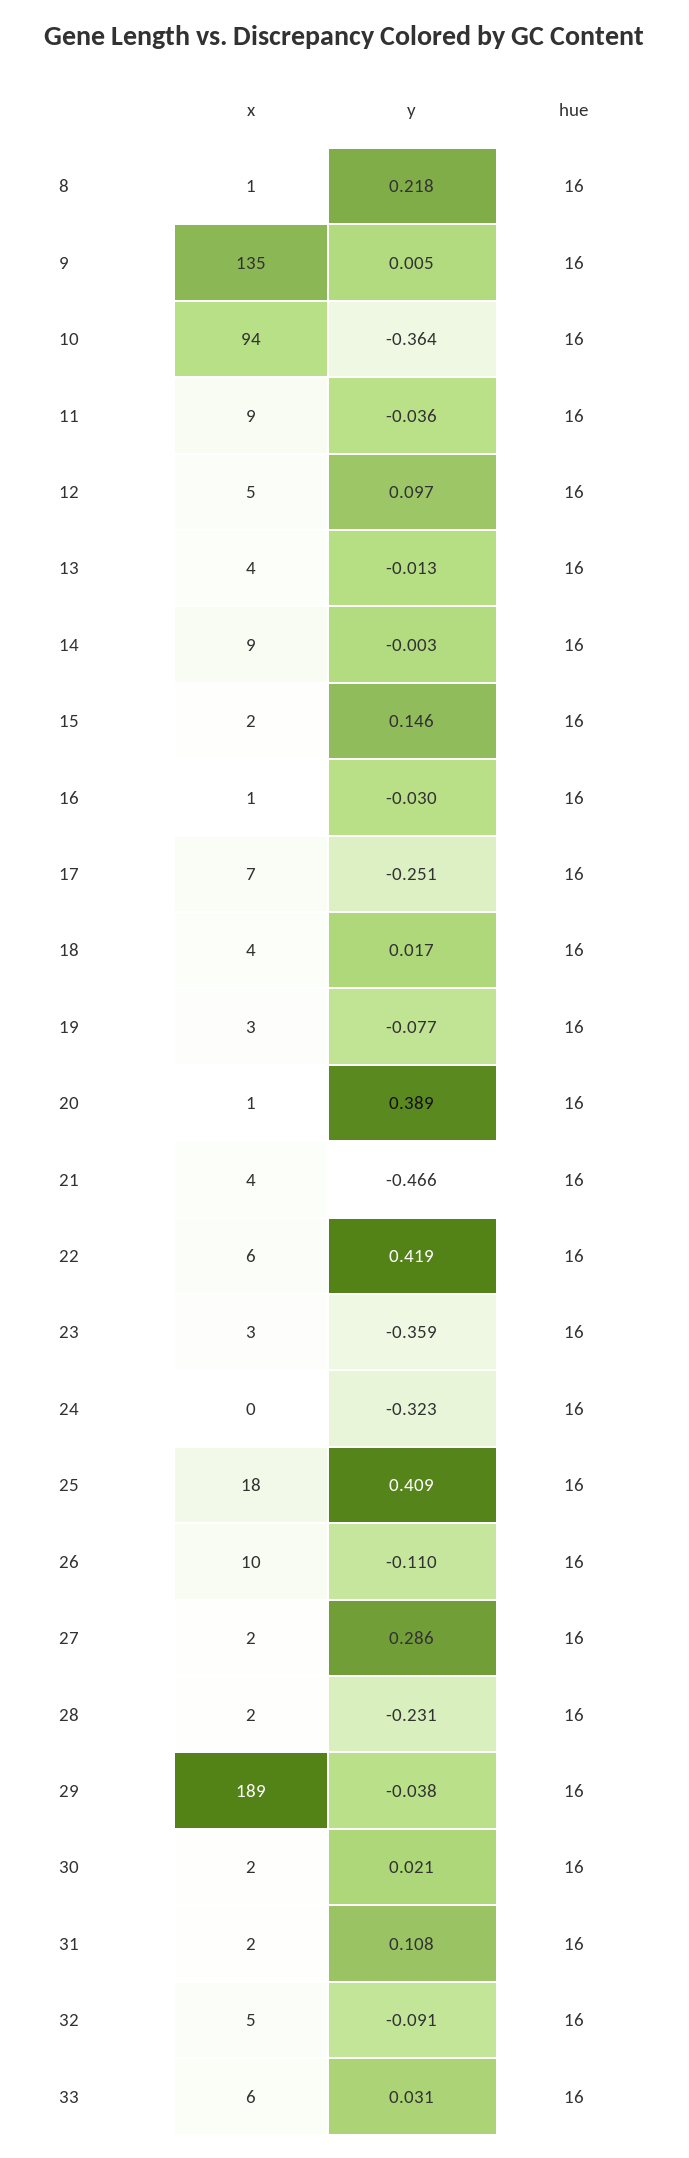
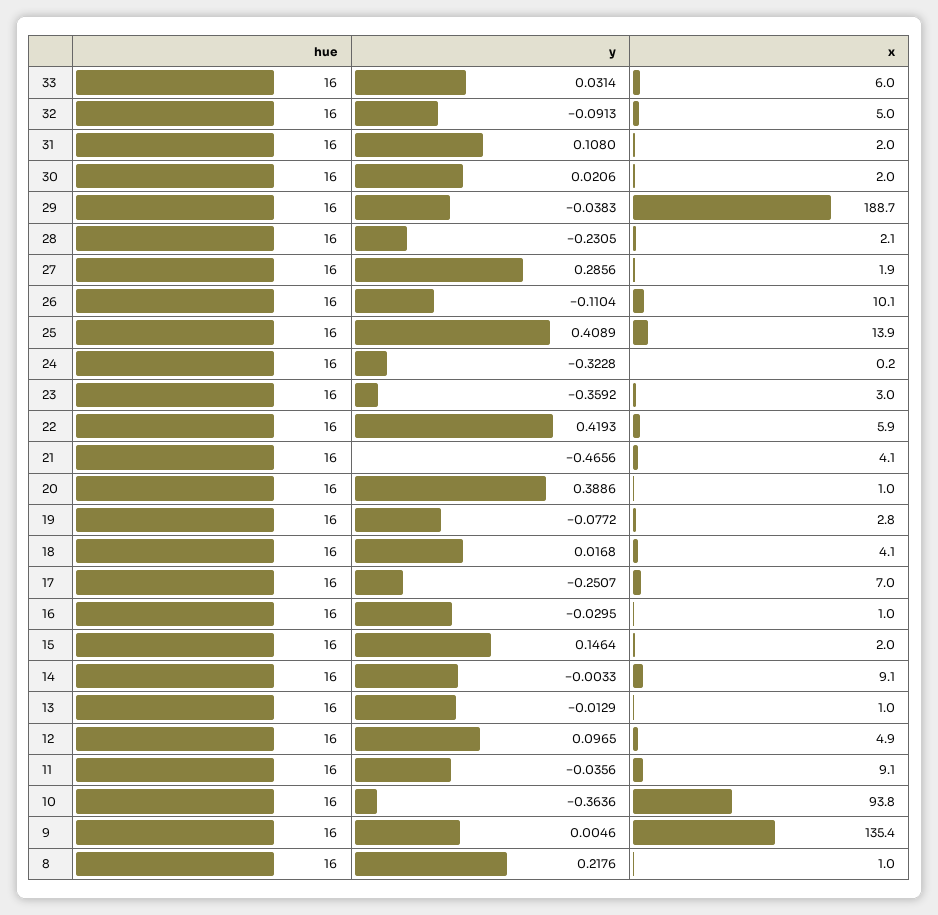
  {
    "x": {
      "8": 1,
      "9": 135.4,
      "10": 93.8,
      "11": 9.1,
      "12": 4.9,
-     "13": 4,
+     "13": 1,
      "14": 9.1,
      "15": 2,
      "16": 1,
      "17": 7,
      "18": 4.1,
      "19": 2.8,
      "20": 1,
      "21": 4.1,
      "22": 5.9,
      "23": 3,
      "24": 0.2,
-     "25": 18,
+     "25": 13.9,
      "26": 10.1,
      "27": 1.9,
      "28": 2.1,
      "29": 188.7,
      "30": 2,
      "31": 2,
      "32": 5,
      "33": 6
    },
    "y": {
      "8": 0.2176,
      "9": 0.0046,
      "10": -0.3636,
      "11": -0.0356,
      "12": 0.0965,
      "13": -0.0129,
      "14": -0.0033,
      "15": 0.1464,
      "16": -0.0295,
      "17": -0.2507,
      "18": 0.0168,
      "19": -0.0772,
      "20": 0.3886,
      "21": -0.4656,
      "22": 0.4193,
      "23": -0.3592,
      "24": -0.3228,
      "25": 0.4089,
      "26": -0.1104,
      "27": 0.2856,
      "28": -0.2305,
      "29": -0.0383,
      "30": 0.0206,
      "31": 0.108,
      "32": -0.0913,
      "33": 0.0314
    },
    "hue": {
      "8": 16,
      "9": 16,
      "10": 16,
      "11": 16,
      "12": 16,
      "13": 16,
      "14": 16,
      "15": 16,
      "16": 16,
      "17": 16,
      "18": 16,
      "19": 16,
      "20": 16,
      "21": 16,
      "22": 16,
      "23": 16,
      "24": 16,
      "25": 16,
      "26": 16,
      "27": 16,
      "28": 16,
      "29": 16,
      "30": 16,
      "31": 16,
      "32": 16,
      "33": 16
    }
  }

